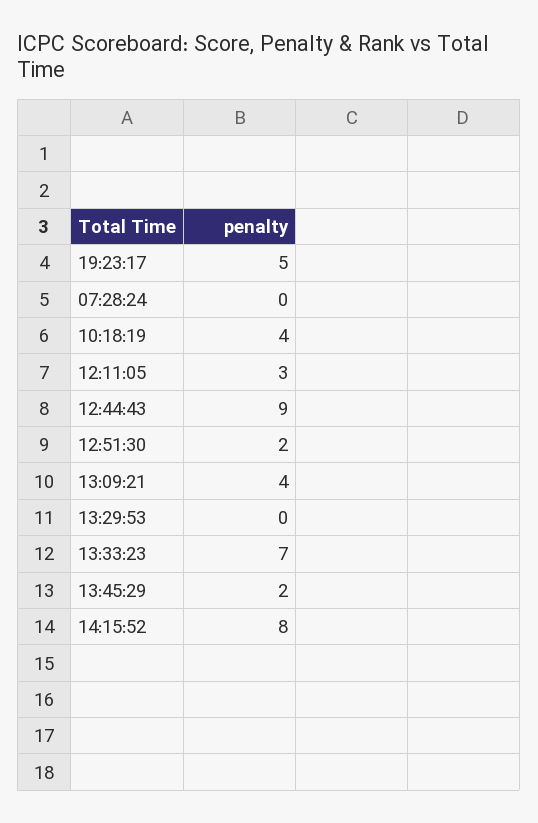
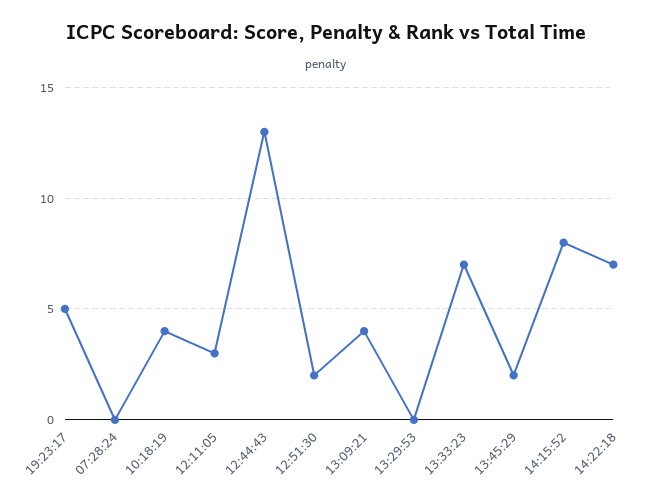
  {
    "19:23:17": 5,
    "07:28:24": 0,
    "10:18:19": 4,
    "12:11:05": 3,
-   "12:44:43": 9,
+   "12:44:43": 13,
    "12:51:30": 2,
    "13:09:21": 4,
    "13:29:53": 0,
    "13:33:23": 7,
    "13:45:29": 2,
-   "14:15:52": 8
+   "14:15:52": 8,
+   "14:22:18": 7
  }

